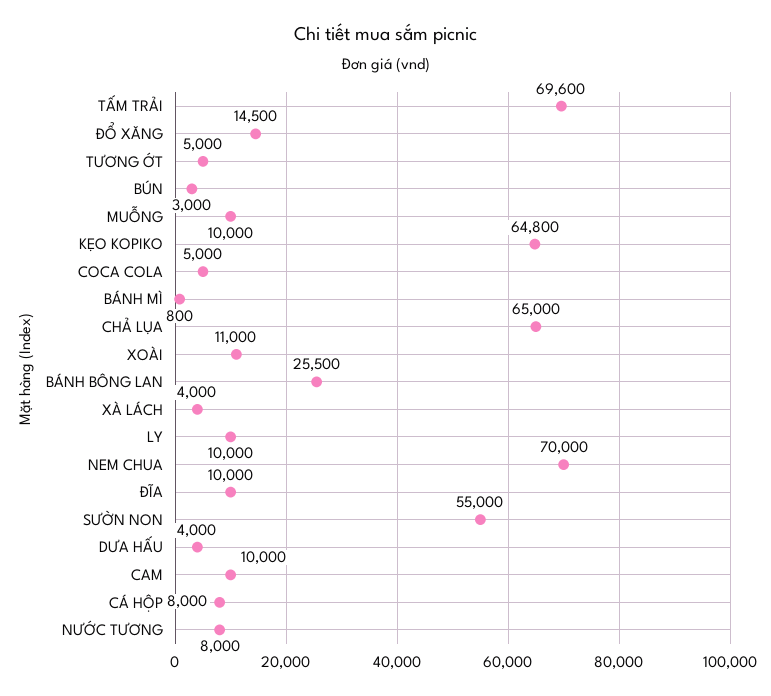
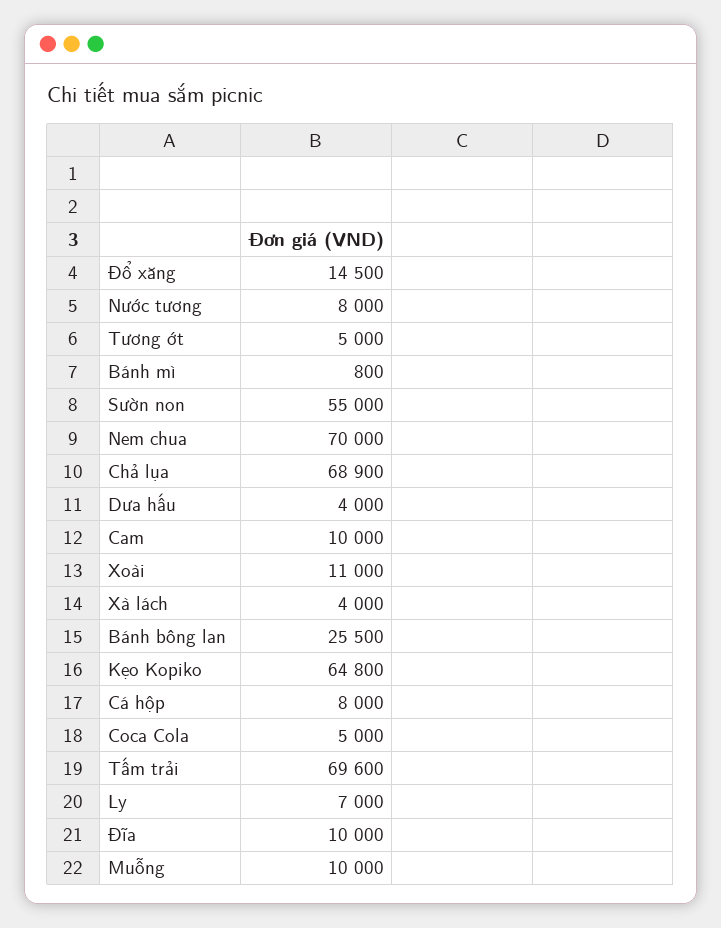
  {
    "TẤM TRẢI": 69600,
    "ĐỔ XĂNG": 14500,
    "TƯƠNG ỚT": 5000,
-   "BÚN": 3000,
    "MUỖNG": 10000,
    "KẸO KOPIKO": 64800,
    "COCA COLA": 5000,
    "BÁNH MÌ": 800,
-   "CHẢ LỤA": 65000,
+   "CHẢ LỤA": 68900,
    "XOÀI": 11000,
    "BÁNH BÔNG LAN": 25500,
    "XÀ LÁCH": 4000,
-   "LY": 10000,
+   "LY": 7000,
    "NEM CHUA": 70000,
    "ĐĨA": 10000,
    "SƯỜN NON": 55000,
    "DƯA HẤU": 4000,
    "CAM": 10000,
    "CÁ HỘP": 8000,
    "NƯỚC TƯƠNG": 8000
  }

